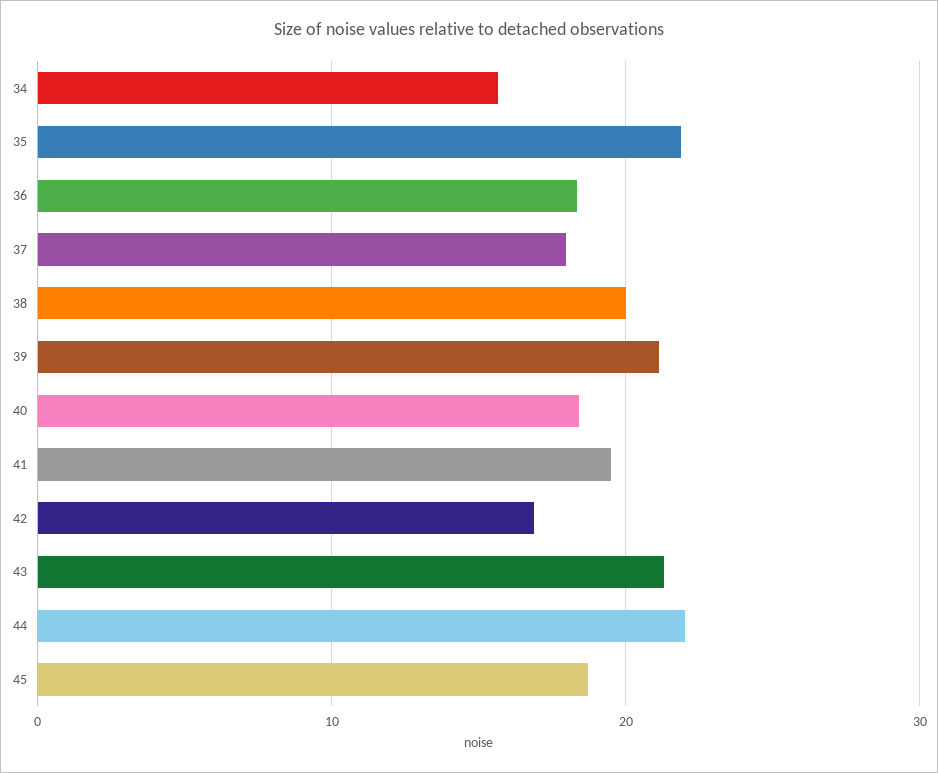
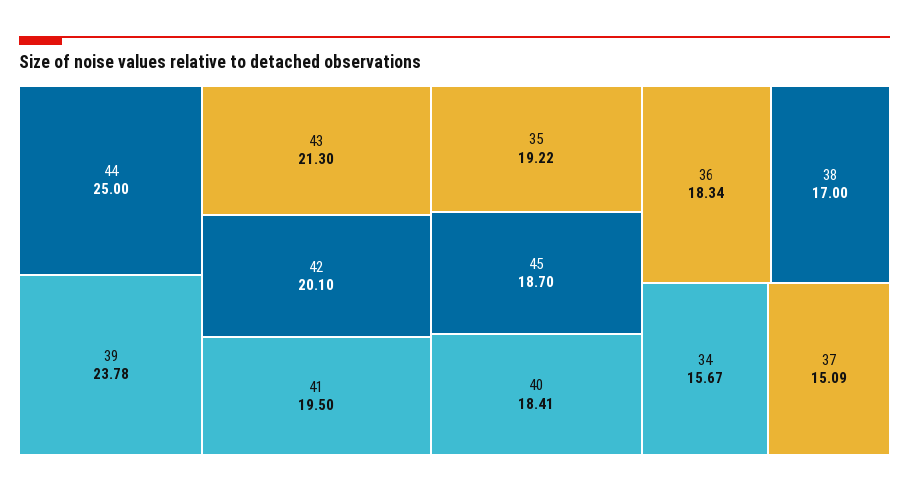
  {
    "34": 15.67,
-   "35": 22,
+   "35": 19.22,
    "36": 18.34,
-   "37": 18,
+   "37": 15.09,
-   "38": 20,
+   "38": 17,
-   "39": 21,
+   "39": 23.78,
    "40": 18.41,
    "41": 19.5,
-   "42": 17,
+   "42": 20.1,
    "43": 21.3,
-   "44": 22,
+   "44": 25,
    "45": 18.7
  }

